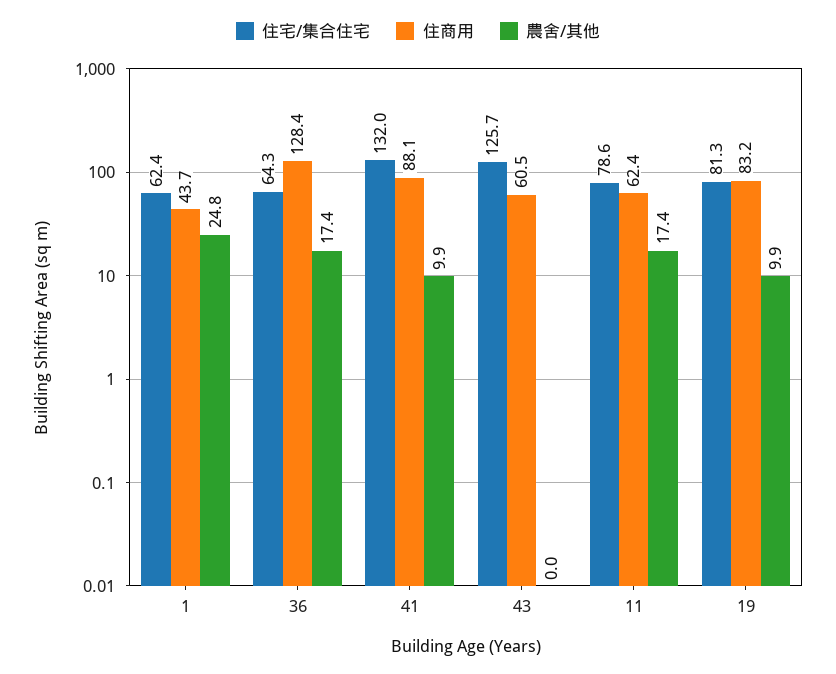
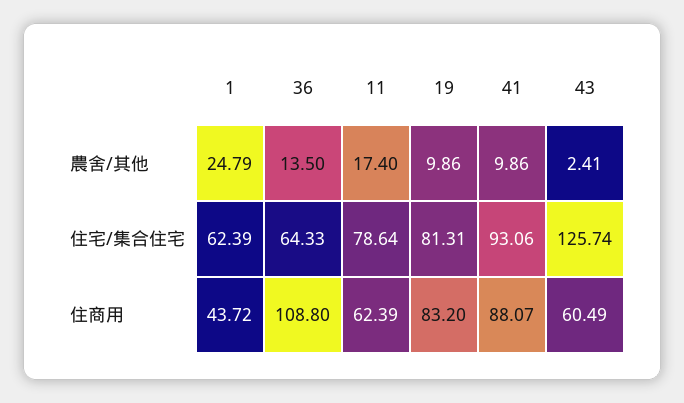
  {
    "住宅/集合住宅": {
      "1": 62.39,
      "36": 64.33,
-     "41": 132,
+     "41": 93.06,
      "43": 125.74,
      "11": 78.64,
      "19": 81.31
    },
    "住商用": {
      "1": 43.72,
-     "36": 128.4,
+     "36": 108.8,
      "41": 88.07,
      "43": 60.49,
      "11": 62.39,
      "19": 83.2
    },
    "農舍/其他": {
      "1": 24.79,
-     "36": 17.4,
+     "36": 13.5,
      "41": 9.86,
-     "43": 0,
+     "43": 2.41,
      "11": 17.4,
      "19": 9.86
    }
  }

